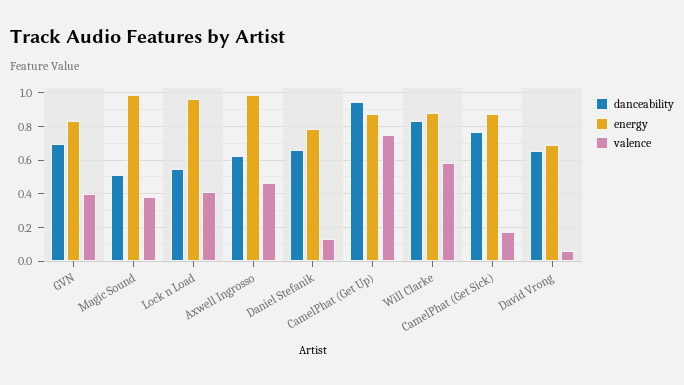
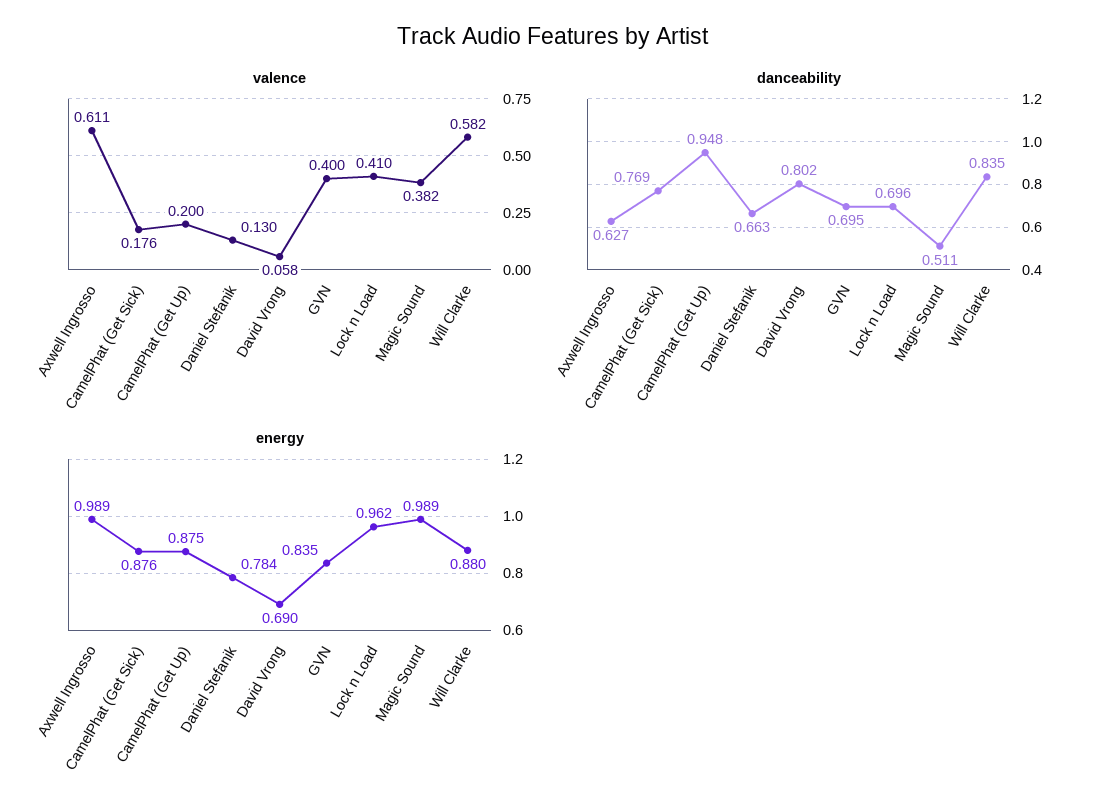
  {
    "danceability": {
      "GVN": 0.695,
      "Magic Sound": 0.511,
-     "Lock n Load": 0.55,
+     "Lock n Load": 0.696,
      "Axwell Ingrosso": 0.627,
      "Daniel Stefanik": 0.663,
      "CamelPhat (Get Up)": 0.948,
      "Will Clarke": 0.835,
      "CamelPhat (Get Sick)": 0.769,
-     "David Vrong": 0.65
+     "David Vrong": 0.802
    },
    "energy": {
      "GVN": 0.835,
      "Magic Sound": 0.989,
      "Lock n Load": 0.962,
      "Axwell Ingrosso": 0.989,
      "Daniel Stefanik": 0.784,
      "CamelPhat (Get Up)": 0.875,
      "Will Clarke": 0.88,
      "CamelPhat (Get Sick)": 0.876,
      "David Vrong": 0.69
    },
    "valence": {
      "GVN": 0.4,
      "Magic Sound": 0.382,
      "Lock n Load": 0.41,
-     "Axwell Ingrosso": 0.45,
+     "Axwell Ingrosso": 0.611,
      "Daniel Stefanik": 0.13,
-     "CamelPhat (Get Up)": 0.75,
+     "CamelPhat (Get Up)": 0.2,
      "Will Clarke": 0.582,
      "CamelPhat (Get Sick)": 0.176,
      "David Vrong": 0.058
    }
  }

